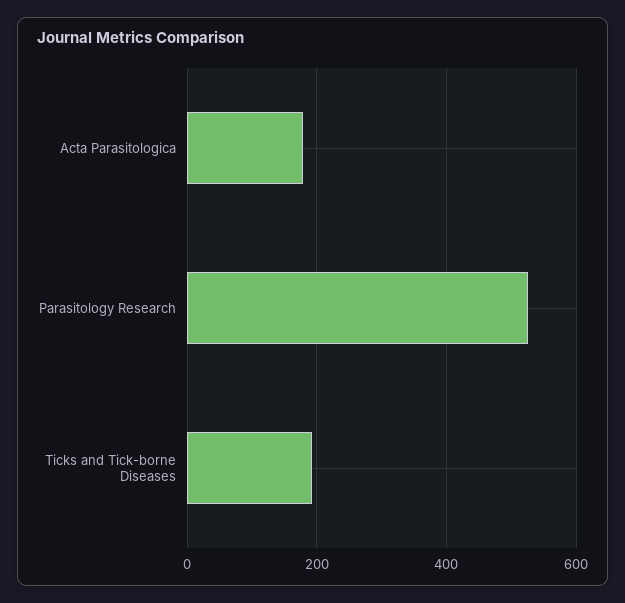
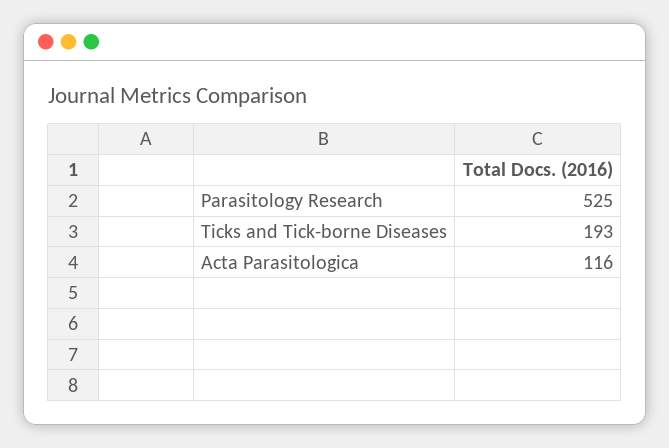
  {
-   "Acta Parasitologica": 180,
+   "Acta Parasitologica": 116,
    "Parasitology Research": 525,
    "Ticks and Tick-borne Diseases": 193
  }

